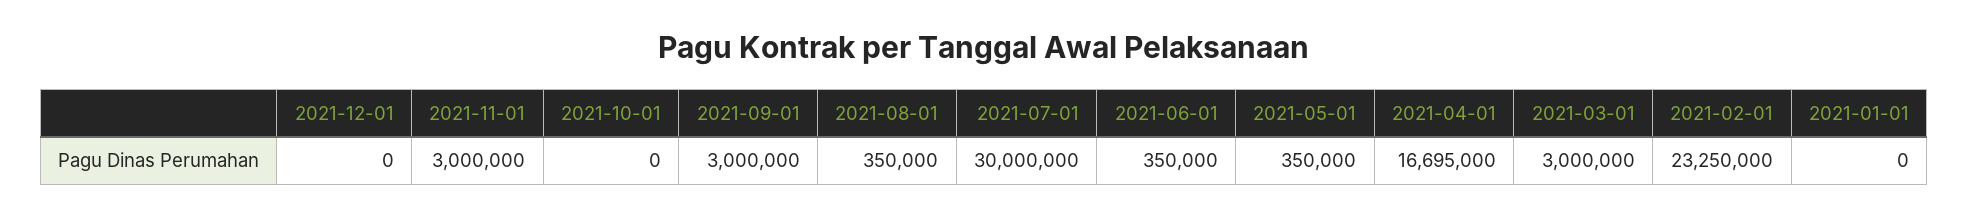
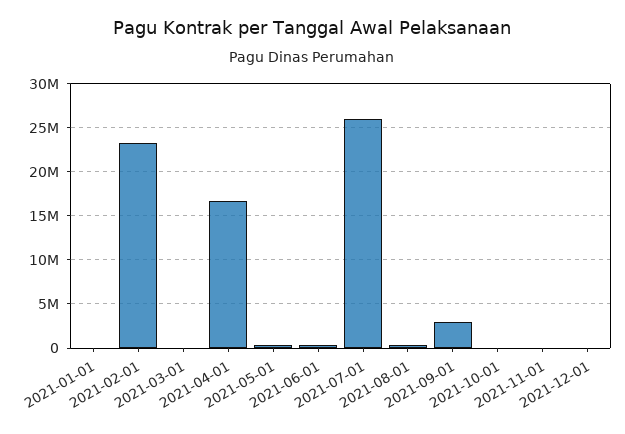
  {
    "2021-12-01": 0,
-   "2021-11-01": 3000000,
+   "2021-11-01": 0,
    "2021-10-01": 0,
    "2021-09-01": 3000000,
    "2021-08-01": 350000,
-   "2021-07-01": 30000000,
+   "2021-07-01": 26000000,
    "2021-06-01": 350000,
    "2021-05-01": 350000,
    "2021-04-01": 16695000,
-   "2021-03-01": 3000000,
+   "2021-03-01": 0,
    "2021-02-01": 23250000,
    "2021-01-01": 0
  }

